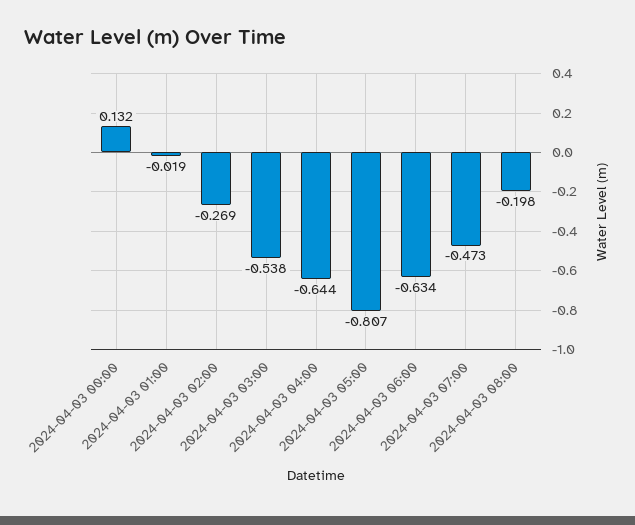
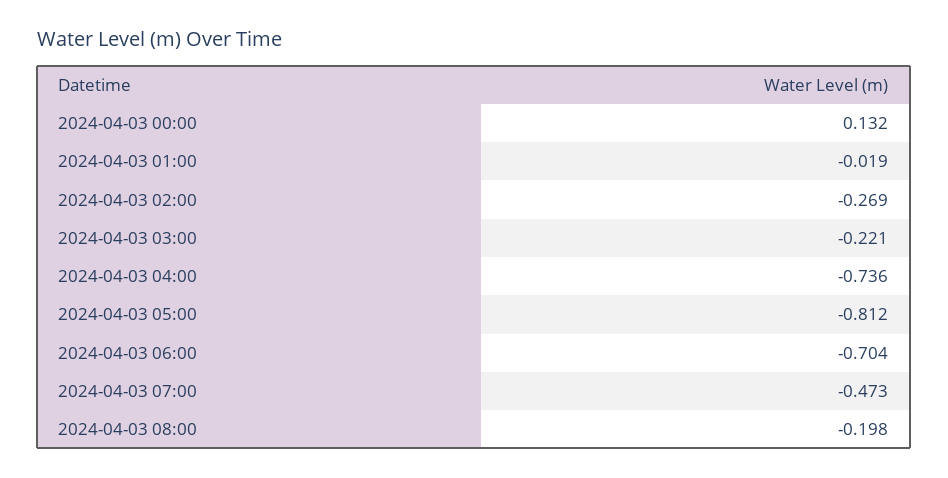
  {
    "2024-04-03 00:00": 0.132,
    "2024-04-03 01:00": -0.019,
    "2024-04-03 02:00": -0.269,
-   "2024-04-03 03:00": -0.538,
+   "2024-04-03 03:00": -0.221,
-   "2024-04-03 04:00": -0.644,
+   "2024-04-03 04:00": -0.736,
-   "2024-04-03 05:00": -0.807,
+   "2024-04-03 05:00": -0.812,
-   "2024-04-03 06:00": -0.634,
+   "2024-04-03 06:00": -0.704,
    "2024-04-03 07:00": -0.473,
    "2024-04-03 08:00": -0.198
  }

